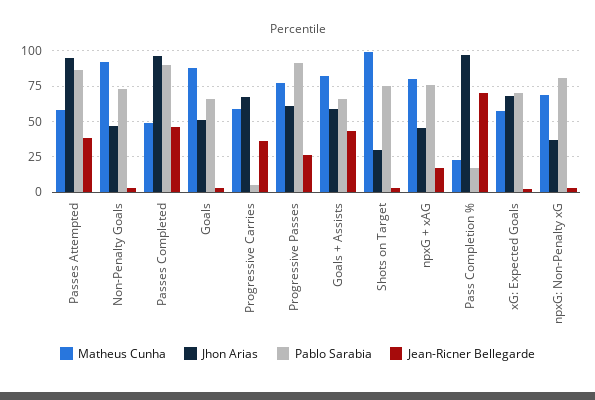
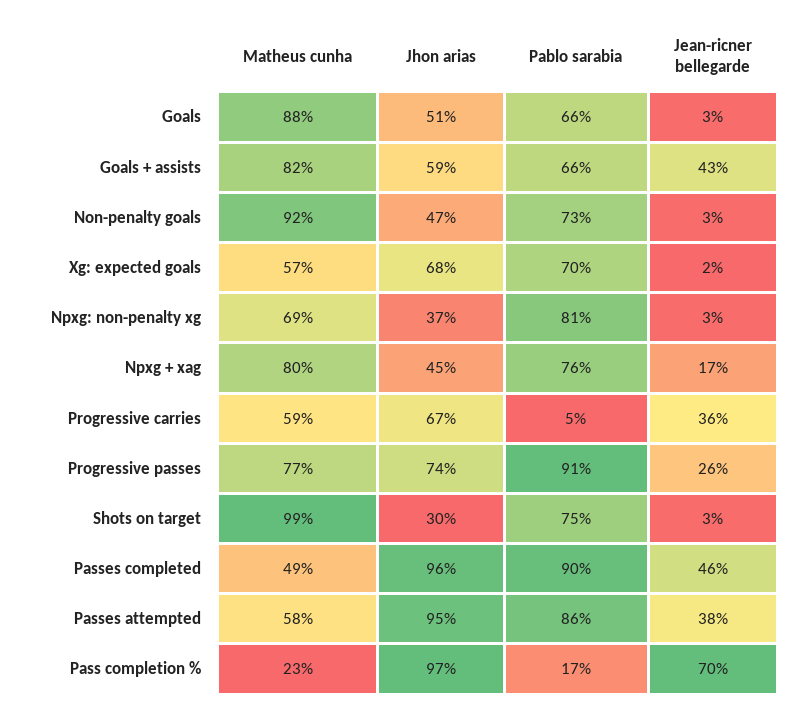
  {
    "Matheus Cunha": {
      "Passes Attempted": 58,
      "Non-Penalty Goals": 92,
      "Passes Completed": 49,
      "Goals": 88,
      "Progressive Carries": 59,
      "Progressive Passes": 77,
      "Goals + Assists": 82,
      "Shots on Target": 99,
      "npxG + xAG": 80,
      "Pass Completion %": 23,
      "xG: Expected Goals": 57,
      "npxG: Non-Penalty xG": 69
    },
    "Jhon Arias": {
      "Passes Attempted": 95,
      "Non-Penalty Goals": 47,
      "Passes Completed": 96,
      "Goals": 51,
      "Progressive Carries": 67,
-     "Progressive Passes": 60,
+     "Progressive Passes": 74,
      "Goals + Assists": 59,
      "Shots on Target": 30,
      "npxG + xAG": 45,
      "Pass Completion %": 97,
      "xG: Expected Goals": 68,
      "npxG: Non-Penalty xG": 37
    },
    "Pablo Sarabia": {
      "Passes Attempted": 86,
      "Non-Penalty Goals": 73,
      "Passes Completed": 90,
      "Goals": 66,
      "Progressive Carries": 5,
      "Progressive Passes": 91,
      "Goals + Assists": 66,
      "Shots on Target": 75,
      "npxG + xAG": 76,
      "Pass Completion %": 17,
      "xG: Expected Goals": 70,
      "npxG: Non-Penalty xG": 81
    },
    "Jean-Ricner Bellegarde": {
      "Passes Attempted": 38,
      "Non-Penalty Goals": 3,
      "Passes Completed": 46,
      "Goals": 3,
      "Progressive Carries": 36,
      "Progressive Passes": 26,
      "Goals + Assists": 43,
      "Shots on Target": 3,
      "npxG + xAG": 17,
      "Pass Completion %": 70,
      "xG: Expected Goals": 2,
      "npxG: Non-Penalty xG": 3
    }
  }

